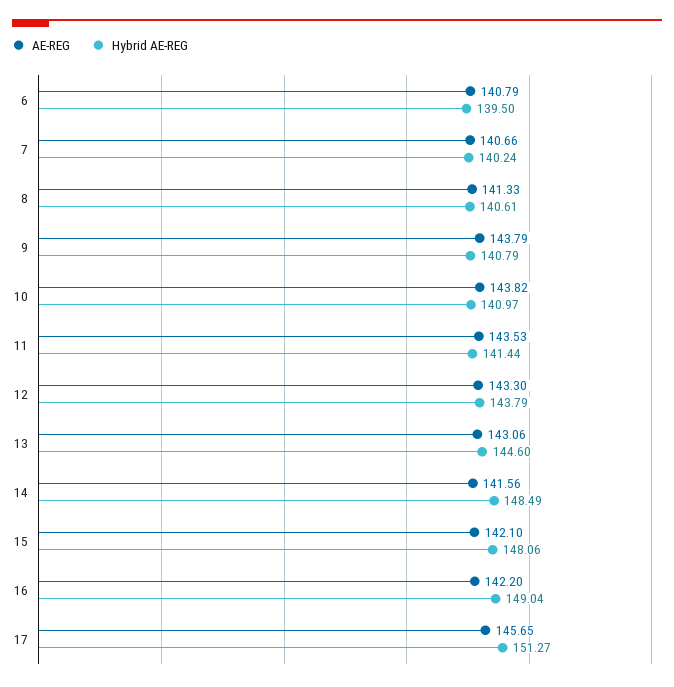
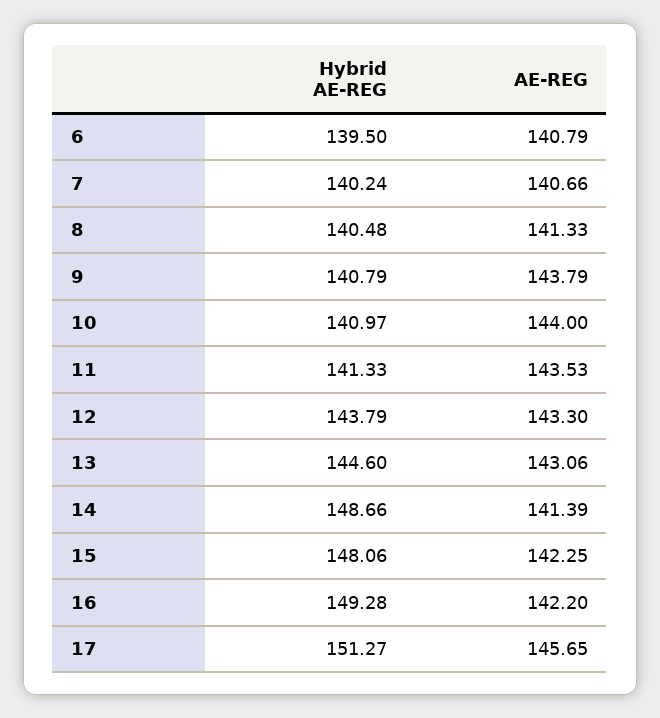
  {
    "AE-REG": {
      "6": 140.79,
      "7": 140.66,
      "8": 141.33,
      "9": 143.79,
-     "10": 143.82,
+     "10": 144,
      "11": 143.53,
      "12": 143.3,
      "13": 143.06,
-     "14": 141.56,
+     "14": 141.39,
-     "15": 142.1,
+     "15": 142.25,
      "16": 142.2,
      "17": 145.65
    },
    "Hybrid AE-REG": {
      "6": 139.5,
      "7": 140.24,
-     "8": 140.61,
+     "8": 140.48,
      "9": 140.79,
      "10": 140.97,
-     "11": 141.44,
+     "11": 141.33,
      "12": 143.79,
      "13": 144.6,
-     "14": 148.49,
+     "14": 148.66,
      "15": 148.06,
-     "16": 149.04,
+     "16": 149.28,
      "17": 151.27
    }
  }

